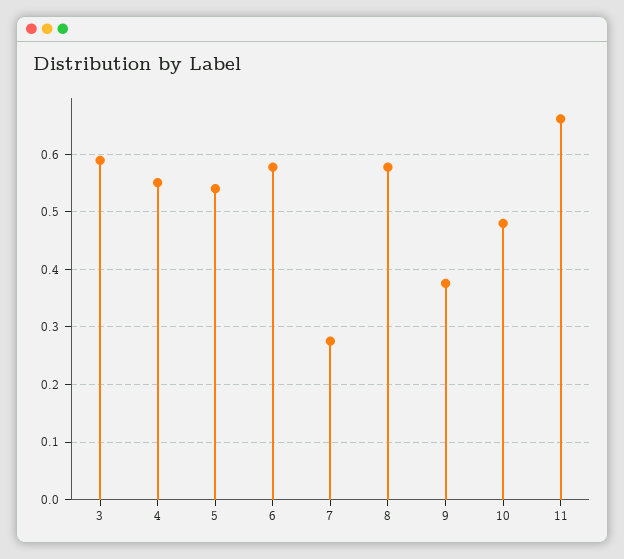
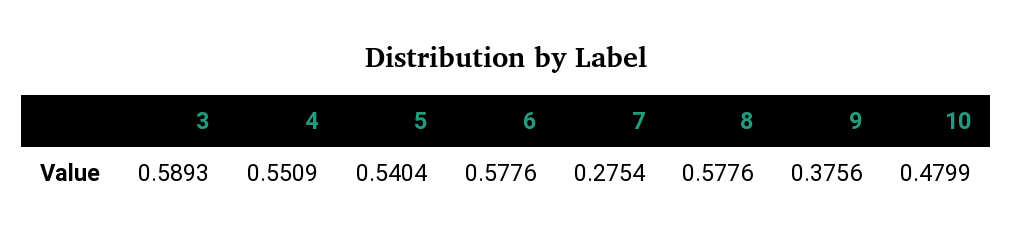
  {
    "3": 0.5893,
    "4": 0.5509,
    "5": 0.5404,
    "6": 0.5776,
    "7": 0.2754,
    "8": 0.5776,
    "9": 0.3756,
-   "10": 0.4799,
+   "10": 0.4799
-   "11": 0.66
  }

